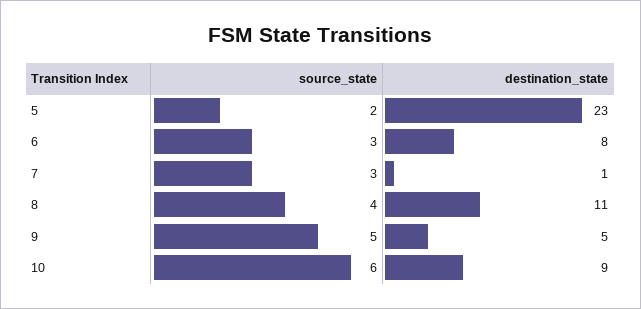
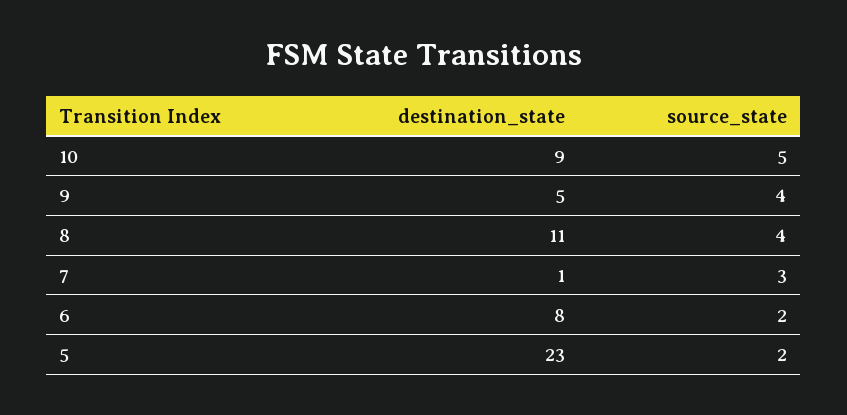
  {
    "source_state": {
      "5": 2,
-     "6": 3,
+     "6": 2,
      "7": 3,
      "8": 4,
-     "9": 5,
+     "9": 4,
-     "10": 6
+     "10": 5
    },
    "destination_state": {
      "5": 23,
      "6": 8,
      "7": 1,
      "8": 11,
      "9": 5,
      "10": 9
    }
  }

